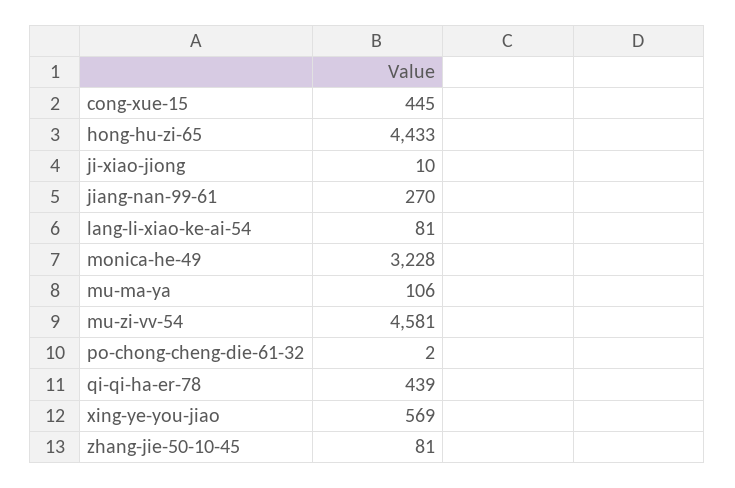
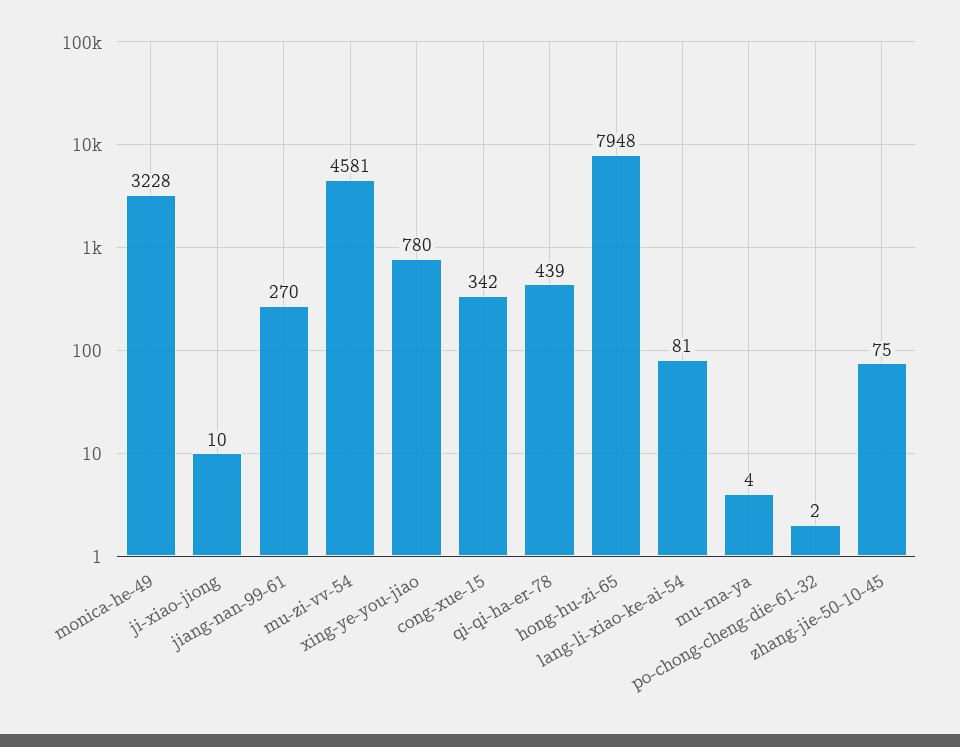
  {
-   "cong-xue-15": 445,
+   "cong-xue-15": 342,
-   "hong-hu-zi-65": 4433,
+   "hong-hu-zi-65": 7948,
    "ji-xiao-jiong": 10,
    "jiang-nan-99-61": 270,
    "lang-li-xiao-ke-ai-54": 81,
    "monica-he-49": 3228,
-   "mu-ma-ya": 106,
+   "mu-ma-ya": 4,
    "mu-zi-vv-54": 4581,
    "po-chong-cheng-die-61-32": 2,
    "qi-qi-ha-er-78": 439,
-   "xing-ye-you-jiao": 569,
+   "xing-ye-you-jiao": 780,
-   "zhang-jie-50-10-45": 81
+   "zhang-jie-50-10-45": 75
  }

